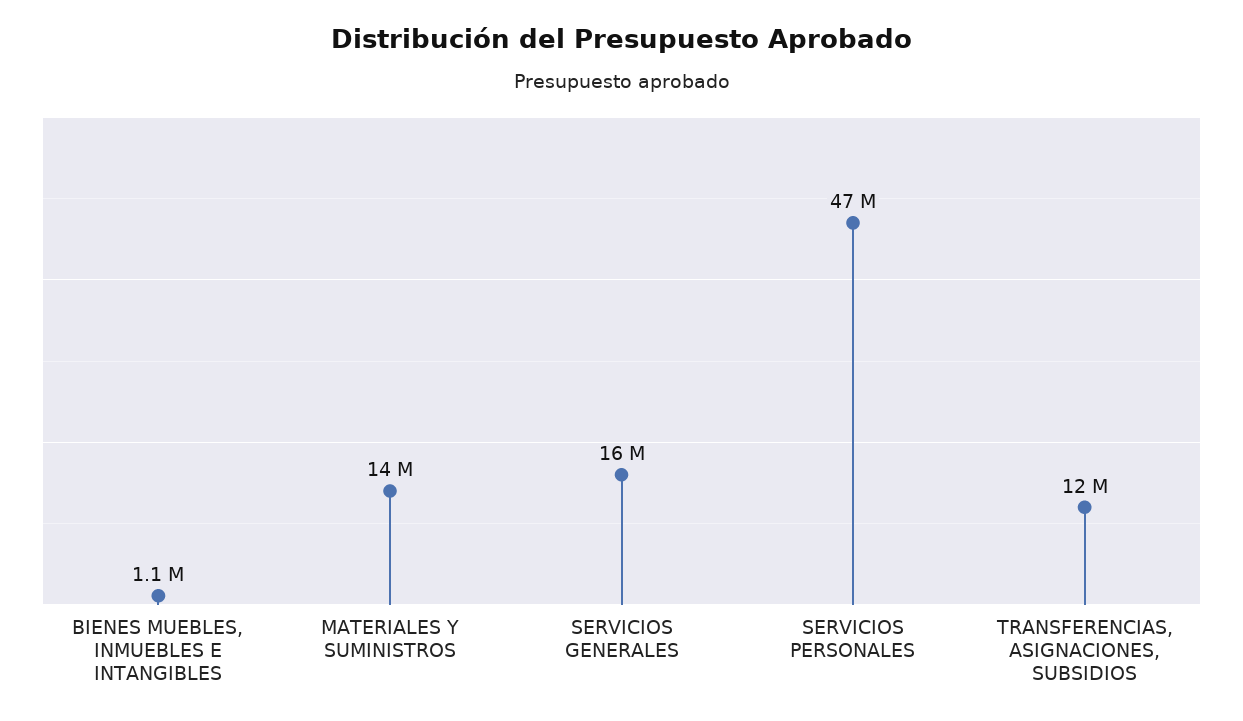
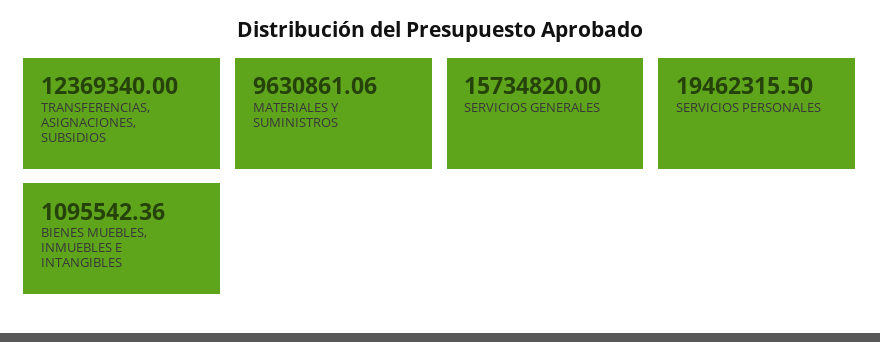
  {
    "BIENES MUEBLES, INMUEBLES E INTANGIBLES": 1095542.36,
-   "MATERIALES Y SUMINISTROS": 14000000,
+   "MATERIALES Y SUMINISTROS": 9630861.06,
    "SERVICIOS GENERALES": 15734820,
-   "SERVICIOS PERSONALES": 47000000,
+   "SERVICIOS PERSONALES": 19462315.5,
    "TRANSFERENCIAS, ASIGNACIONES, SUBSIDIOS": 12369340
  }

